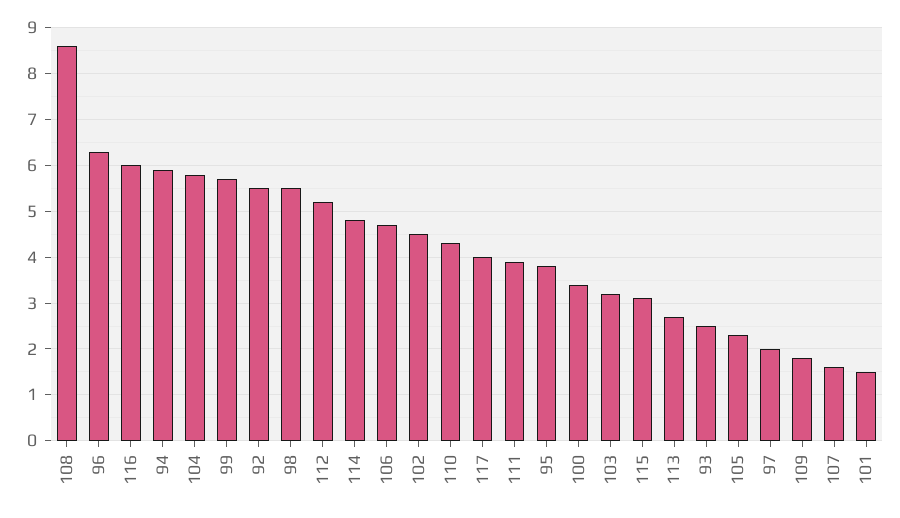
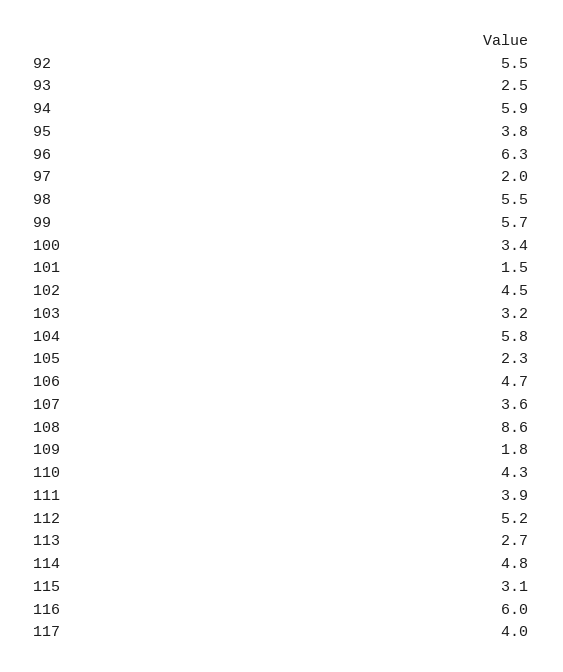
  {
    "108": 8.6,
    "96": 6.3,
    "116": 6,
    "94": 5.9,
    "104": 5.8,
    "99": 5.7,
    "92": 5.5,
    "98": 5.5,
    "112": 5.2,
    "114": 4.8,
    "106": 4.7,
    "102": 4.5,
    "110": 4.3,
    "117": 4,
    "111": 3.9,
    "95": 3.8,
    "100": 3.4,
    "103": 3.2,
    "115": 3.1,
    "113": 2.7,
    "93": 2.5,
    "105": 2.3,
    "97": 2,
    "109": 1.8,
-   "107": 1.5,
+   "107": 3.6,
    "101": 1.5
  }

